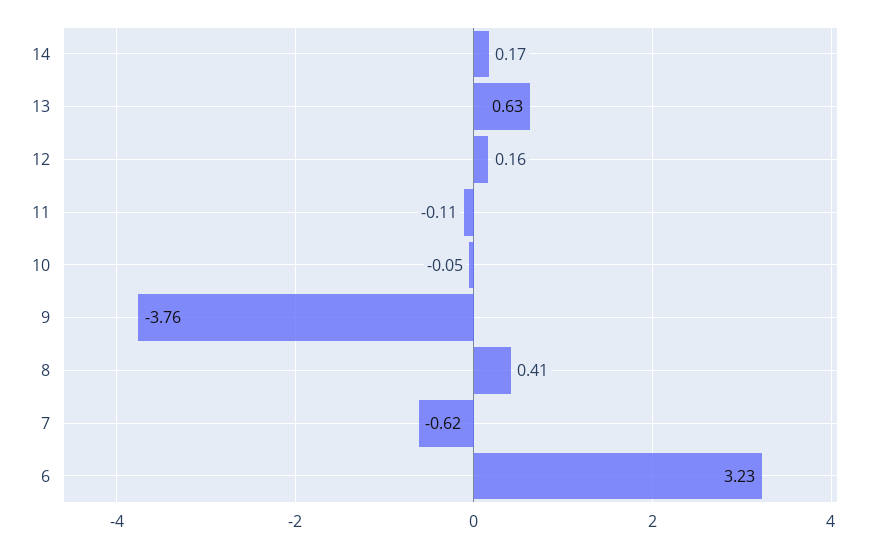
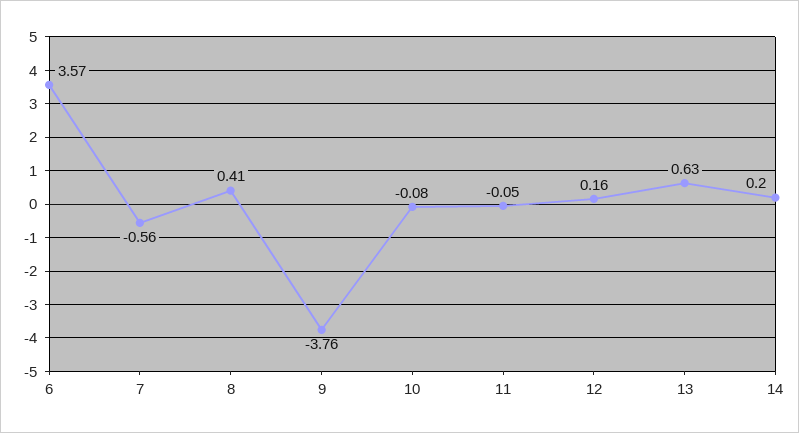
  {
-   "14": 0.17,
+   "14": 0.2,
    "13": 0.63,
    "12": 0.16,
-   "11": -0.11,
+   "11": -0.05,
-   "10": -0.05,
+   "10": -0.08,
    "9": -3.76,
    "8": 0.41,
-   "7": -0.62,
+   "7": -0.56,
-   "6": 3.23
+   "6": 3.57
  }

